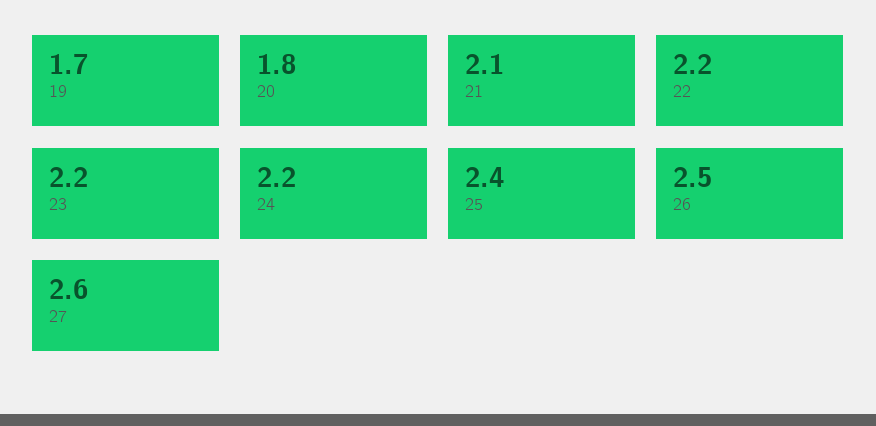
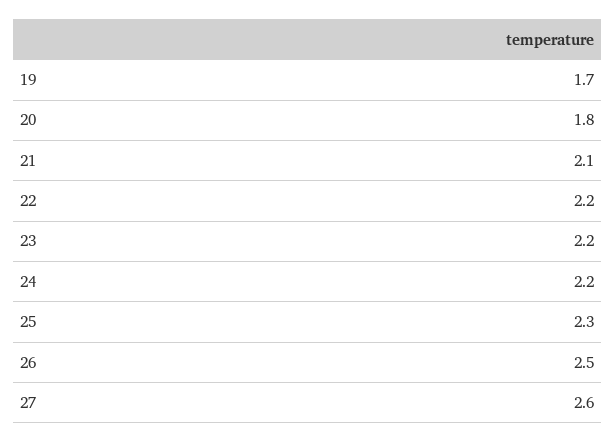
  {
    "19": 1.7,
    "20": 1.8,
    "21": 2.1,
    "22": 2.2,
    "23": 2.2,
    "24": 2.2,
-   "25": 2.4,
+   "25": 2.3,
    "26": 2.5,
    "27": 2.6
  }

